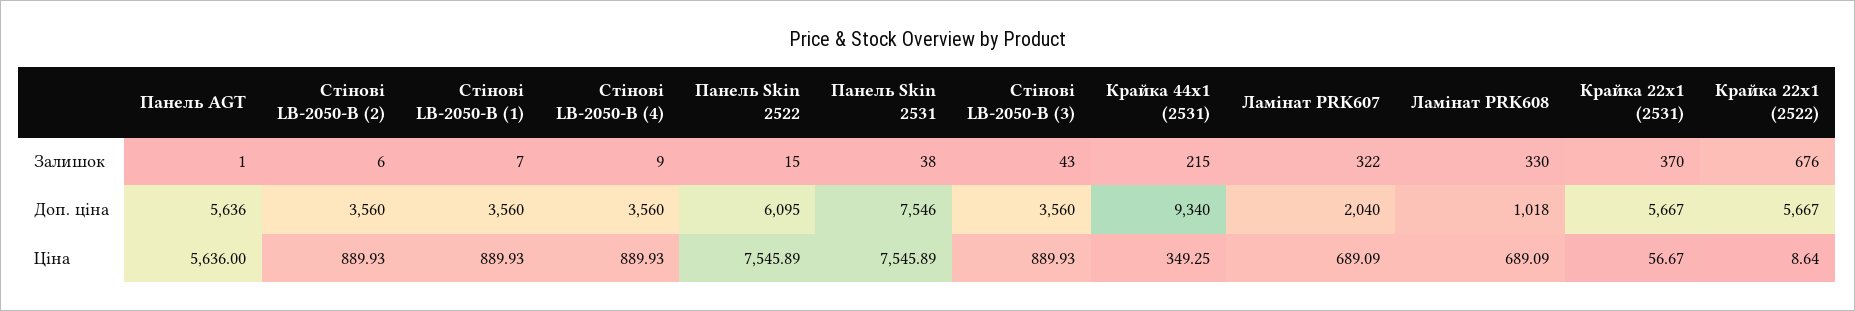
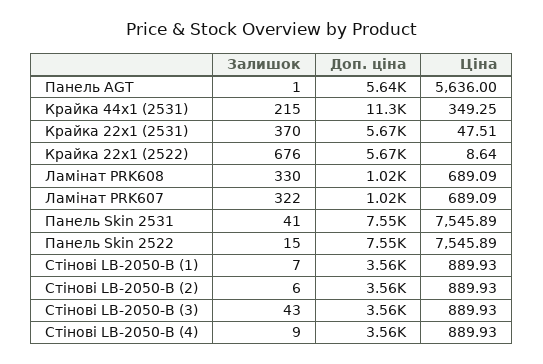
  {
    "Панель AGT": {
      "Залишок": 1,
      "Доп. ціна": 5636,
      "Ціна": 5636
    },
    "Стінові LB-2050-В (2)": {
      "Залишок": 6,
      "Доп. ціна": 3560,
      "Ціна": 889.93
    },
    "Стінові LB-2050-В (1)": {
      "Залишок": 7,
      "Доп. ціна": 3560,
      "Ціна": 889.93
    },
    "Стінові LB-2050-В (4)": {
      "Залишок": 9,
      "Доп. ціна": 3560,
      "Ціна": 889.93
    },
    "Панель Skin 2522": {
      "Залишок": 15,
-     "Доп. ціна": 6095,
+     "Доп. ціна": 7550,
      "Ціна": 7545.89
    },
    "Панель Skin 2531": {
-     "Залишок": 38,
+     "Залишок": 41,
      "Доп. ціна": 7546,
      "Ціна": 7545.89
    },
    "Стінові LB-2050-В (3)": {
      "Залишок": 43,
      "Доп. ціна": 3560,
      "Ціна": 889.93
    },
    "Крайка 44x1 (2531)": {
      "Залишок": 215,
-     "Доп. ціна": 9340,
+     "Доп. ціна": 11300,
      "Ціна": 349.25
    },
    "Ламінат PRK607": {
      "Залишок": 322,
-     "Доп. ціна": 2040,
+     "Доп. ціна": 1020,
      "Ціна": 689.09
    },
    "Ламінат PRK608": {
      "Залишок": 330,
      "Доп. ціна": 1018,
      "Ціна": 689.09
    },
    "Крайка 22x1 (2531)": {
      "Залишок": 370,
      "Доп. ціна": 5667,
-     "Ціна": 56.67
+     "Ціна": 47.51
    },
    "Крайка 22x1 (2522)": {
      "Залишок": 676,
      "Доп. ціна": 5667,
      "Ціна": 8.64
    }
  }

